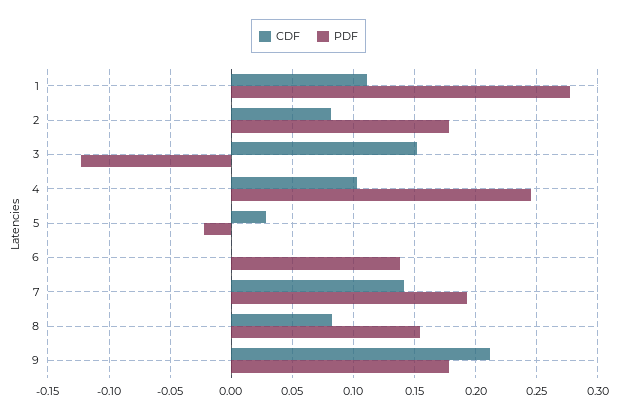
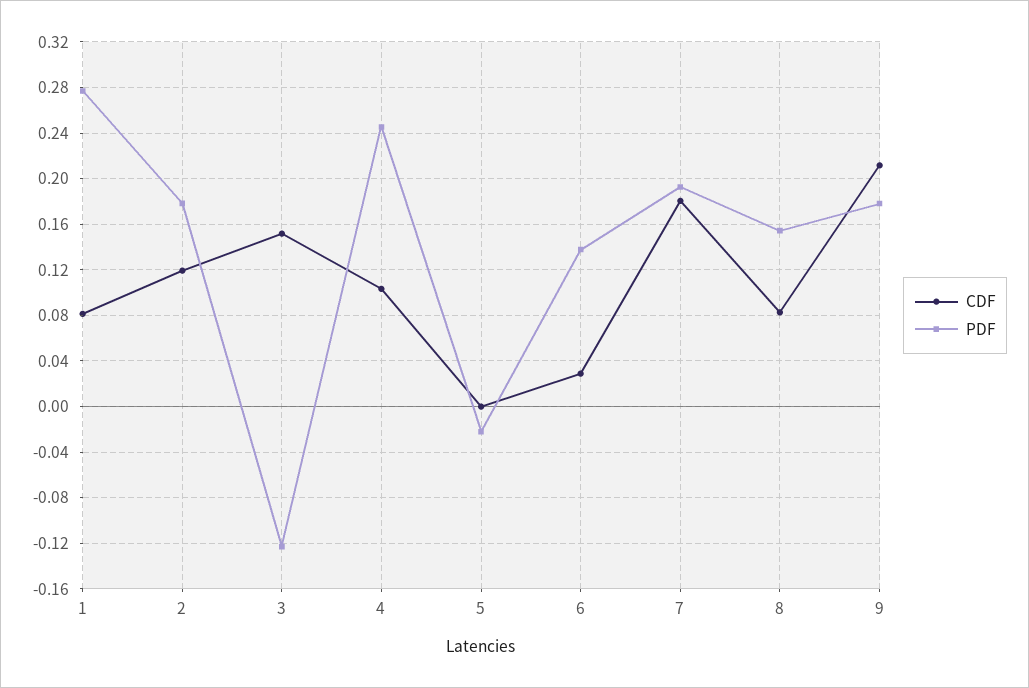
  {
    "CDF": {
-     "1": 0.11,
+     "1": 0.08,
-     "2": 0.08,
+     "2": 0.12,
      "3": 0.15,
      "4": 0.105,
-     "5": 0.03,
+     "5": 0,
-     "6": 0,
+     "6": 0.03,
-     "7": 0.14,
+     "7": 0.18,
      "8": 0.085,
      "9": 0.21
    },
    "PDF": {
      "1": 0.275,
      "2": 0.18,
      "3": -0.125,
      "4": 0.245,
      "5": -0.02,
      "6": 0.14,
      "7": 0.195,
      "8": 0.155,
      "9": 0.18
    }
  }

